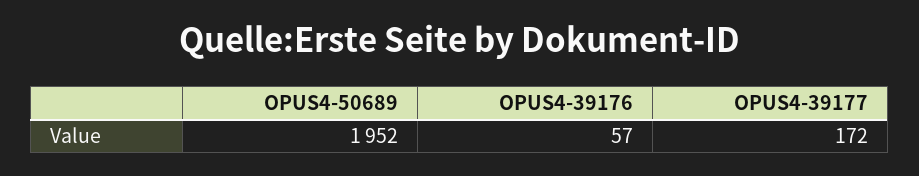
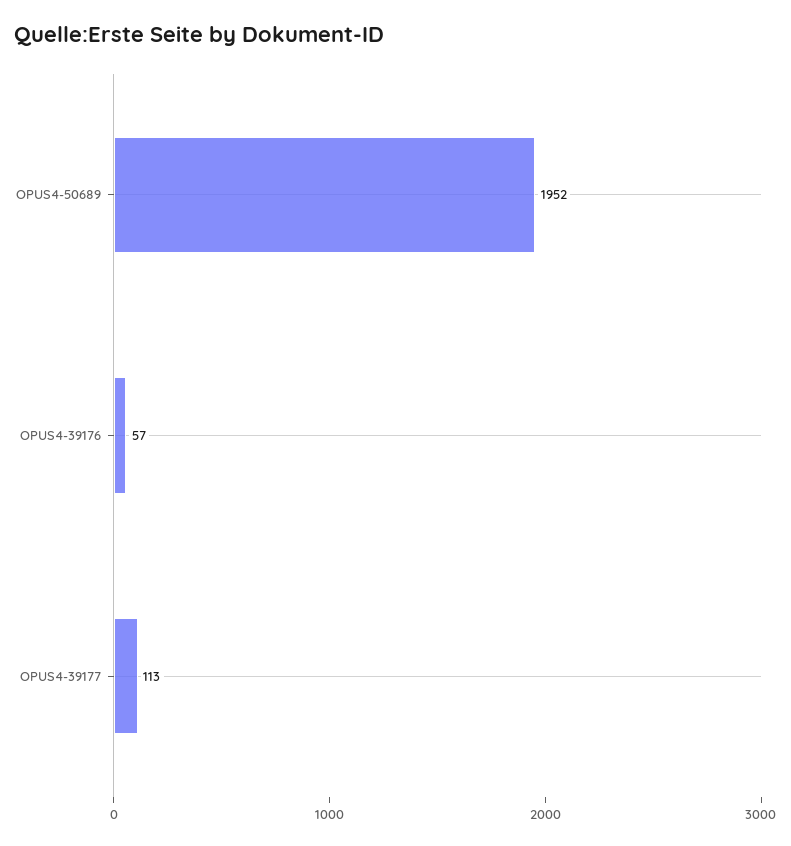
  {
    "OPUS4-50689": 1952,
    "OPUS4-39176": 57,
-   "OPUS4-39177": 172
+   "OPUS4-39177": 113
  }

